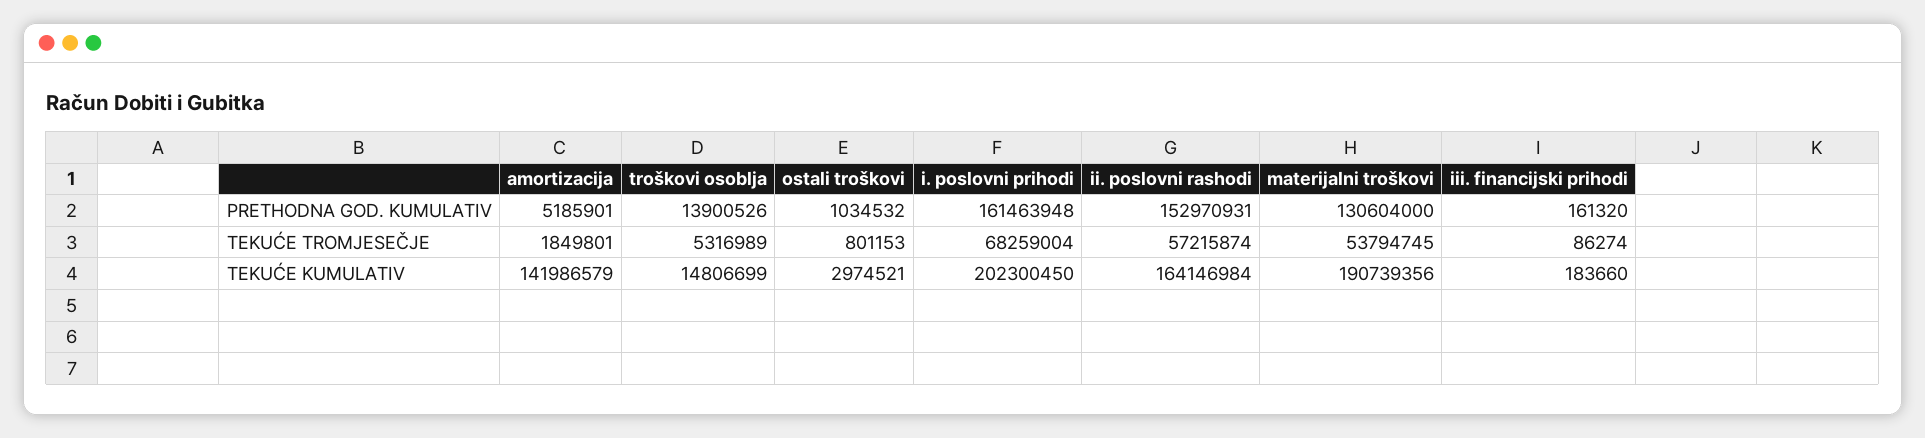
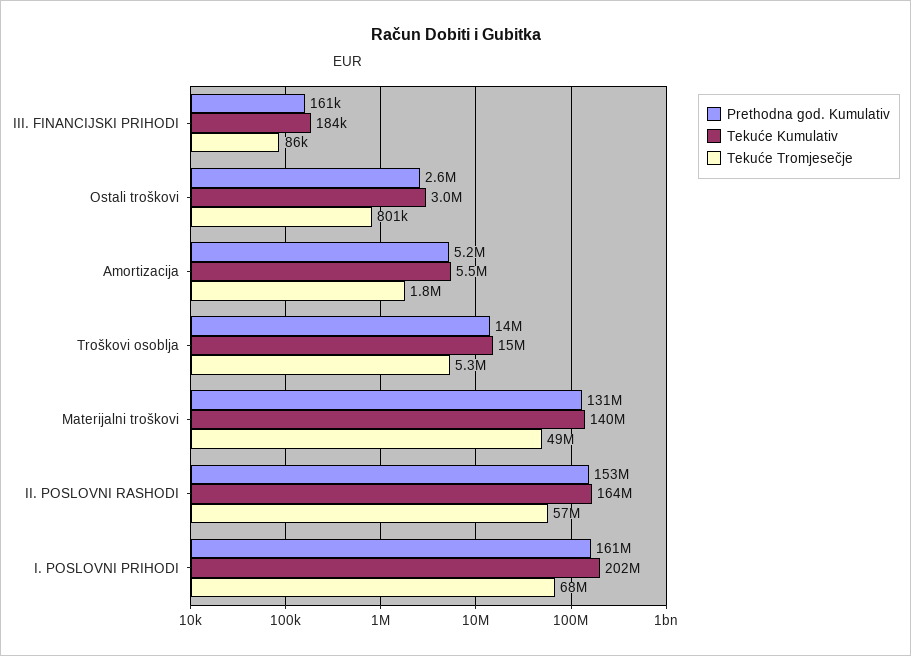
  {
    "PRETHODNA GOD. KUMULATIV": {
      "amortizacija": 5185901,
      "troškovi osoblja": 13900526,
-     "ostali troškovi": 1034532,
+     "ostali troškovi": 2600000,
      "i. poslovni prihodi": 161463948,
      "ii. poslovni rashodi": 152970931,
      "materijalni troškovi": 130604000,
      "iii. financijski prihodi": 161320
    },
    "TEKUĆE TROMJESEČJE": {
      "amortizacija": 1849801,
      "troškovi osoblja": 5316989,
      "ostali troškovi": 801153,
      "i. poslovni prihodi": 68259004,
      "ii. poslovni rashodi": 57215874,
-     "materijalni troškovi": 53794745,
+     "materijalni troškovi": 49000000,
      "iii. financijski prihodi": 86274
    },
    "TEKUĆE KUMULATIV": {
-     "amortizacija": 141986579,
+     "amortizacija": 5500000,
      "troškovi osoblja": 14806699,
      "ostali troškovi": 2974521,
      "i. poslovni prihodi": 202300450,
      "ii. poslovni rashodi": 164146984,
-     "materijalni troškovi": 190739356,
+     "materijalni troškovi": 140000000,
      "iii. financijski prihodi": 183660
    }
  }

